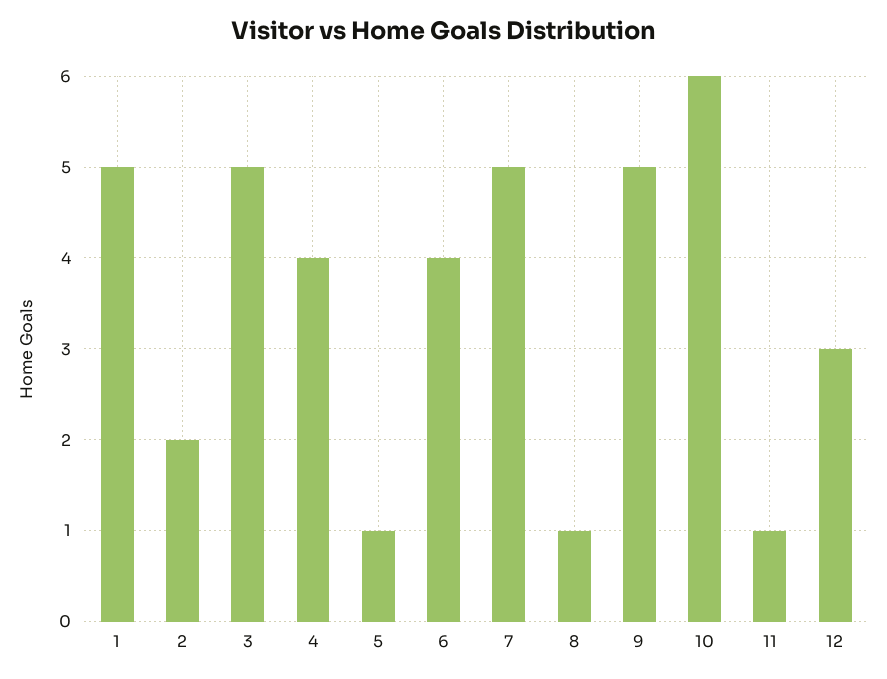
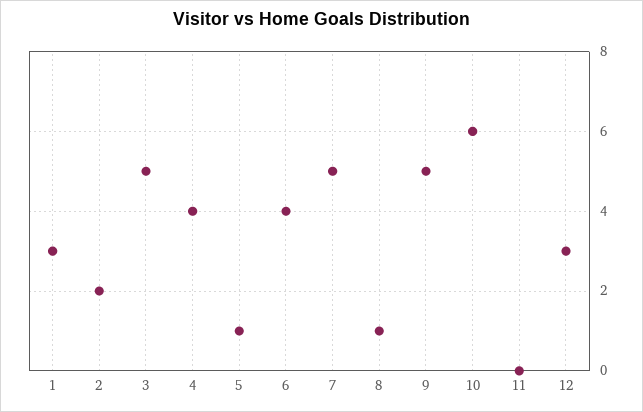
  {
-   "1": 5,
+   "1": 3,
    "2": 2,
    "3": 5,
    "4": 4,
    "5": 1,
    "6": 4,
    "7": 5,
    "8": 1,
    "9": 5,
    "10": 6,
-   "11": 1,
+   "11": 0,
    "12": 3
  }

